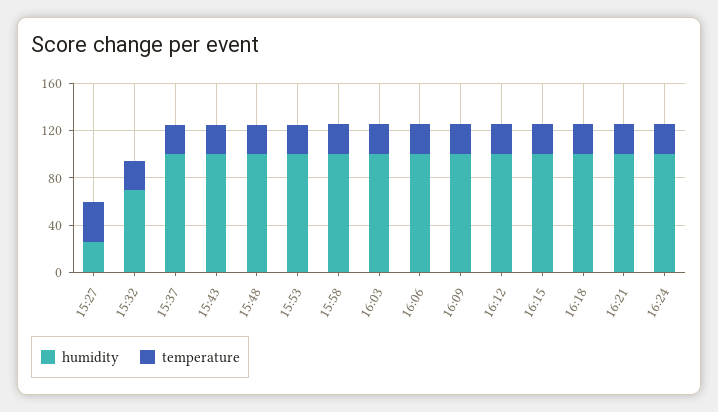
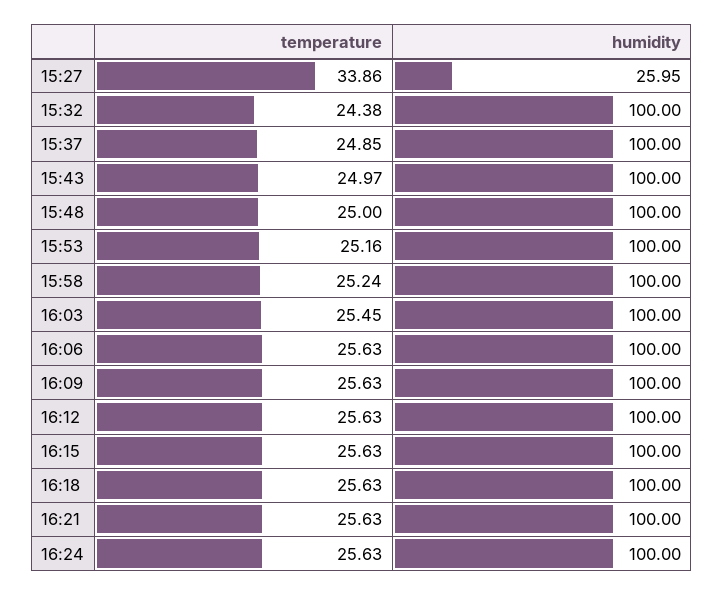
  {
    "humidity": {
      "15:27": 25.95,
-     "15:32": 70,
+     "15:32": 100,
      "15:37": 100,
      "15:43": 100,
      "15:48": 100,
      "15:53": 100,
      "15:58": 100,
      "16:03": 100,
      "16:06": 100,
      "16:09": 100,
      "16:12": 100,
      "16:15": 100,
      "16:18": 100,
      "16:21": 100,
      "16:24": 100
    },
    "temperature": {
      "15:27": 33.86,
      "15:32": 24.38,
      "15:37": 24.85,
      "15:43": 24.97,
      "15:48": 25,
      "15:53": 25.16,
      "15:58": 25.24,
      "16:03": 25.45,
      "16:06": 25.63,
      "16:09": 25.63,
      "16:12": 25.63,
      "16:15": 25.63,
      "16:18": 25.63,
      "16:21": 25.63,
      "16:24": 25.63
    }
  }

